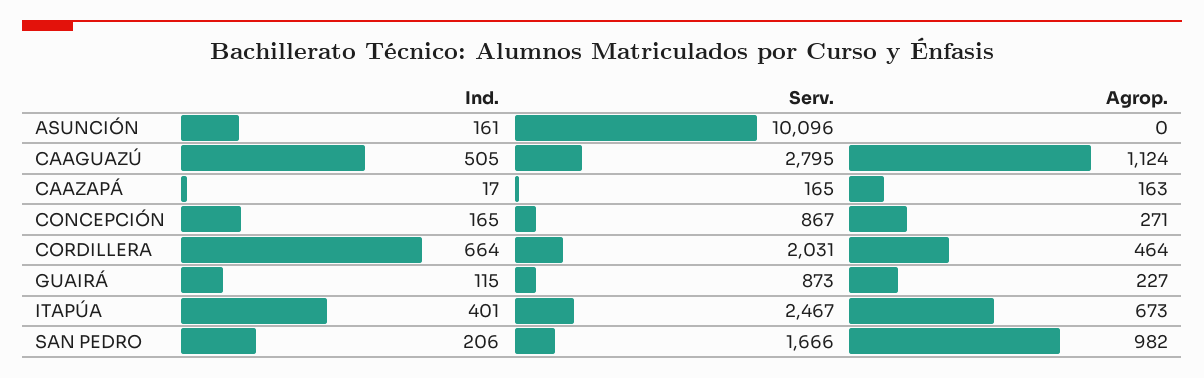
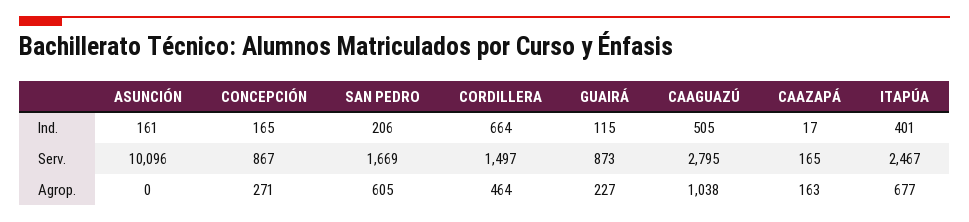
  {
    "Ind.": {
      "ASUNCIÓN": 161,
      "CAAGUAZÚ": 505,
      "CAAZAPÁ": 17,
      "CONCEPCIÓN": 165,
      "CORDILLERA": 664,
      "GUAIRÁ": 115,
      "ITAPÚA": 401,
      "SAN PEDRO": 206
    },
    "Serv.": {
      "ASUNCIÓN": 10096,
      "CAAGUAZÚ": 2795,
      "CAAZAPÁ": 165,
      "CONCEPCIÓN": 867,
-     "CORDILLERA": 2031,
+     "CORDILLERA": 1497,
      "GUAIRÁ": 873,
      "ITAPÚA": 2467,
-     "SAN PEDRO": 1666
+     "SAN PEDRO": 1669
    },
    "Agrop.": {
      "ASUNCIÓN": 0,
-     "CAAGUAZÚ": 1124,
+     "CAAGUAZÚ": 1038,
      "CAAZAPÁ": 163,
      "CONCEPCIÓN": 271,
      "CORDILLERA": 464,
      "GUAIRÁ": 227,
-     "ITAPÚA": 673,
+     "ITAPÚA": 677,
-     "SAN PEDRO": 982
+     "SAN PEDRO": 605
    }
  }

